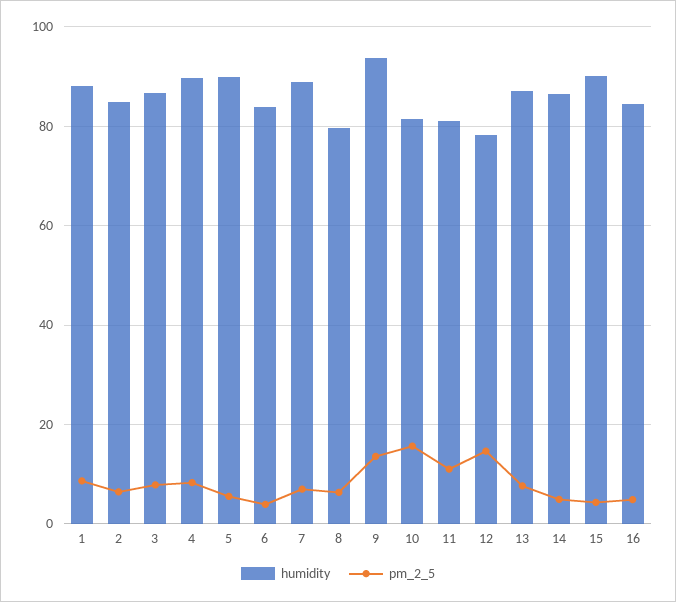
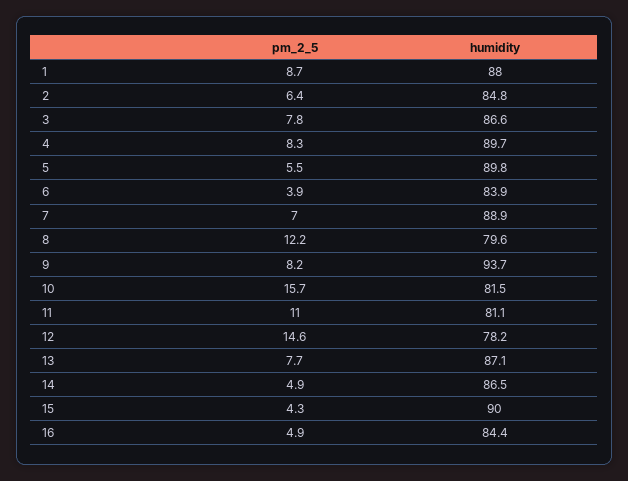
  {
    "humidity": {
      "1": 88,
      "2": 84.8,
      "3": 86.6,
      "4": 89.7,
      "5": 89.8,
      "6": 83.9,
      "7": 88.9,
      "8": 79.6,
      "9": 93.7,
      "10": 81.5,
      "11": 81.1,
      "12": 78.2,
      "13": 87.1,
      "14": 86.5,
      "15": 90,
      "16": 84.4
    },
    "pm_2_5": {
      "1": 8.7,
      "2": 6.4,
      "3": 7.8,
      "4": 8.3,
      "5": 5.5,
      "6": 3.9,
      "7": 7,
-     "8": 6,
+     "8": 12.2,
-     "9": 14,
+     "9": 8.2,
      "10": 15.7,
      "11": 11,
      "12": 14.6,
      "13": 7.7,
      "14": 4.9,
      "15": 4.3,
      "16": 4.9
    }
  }

